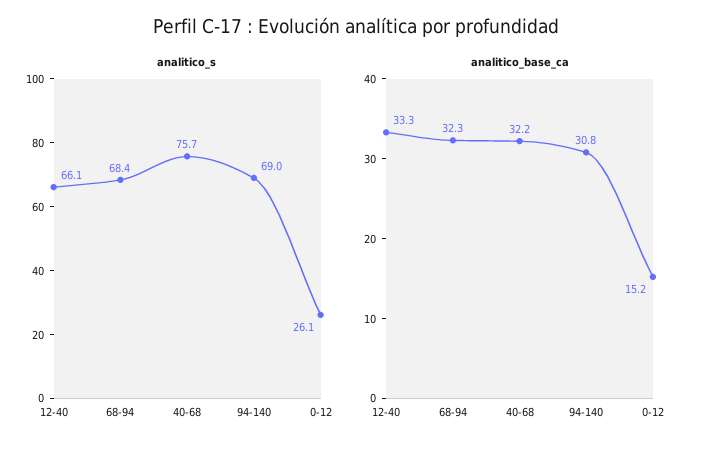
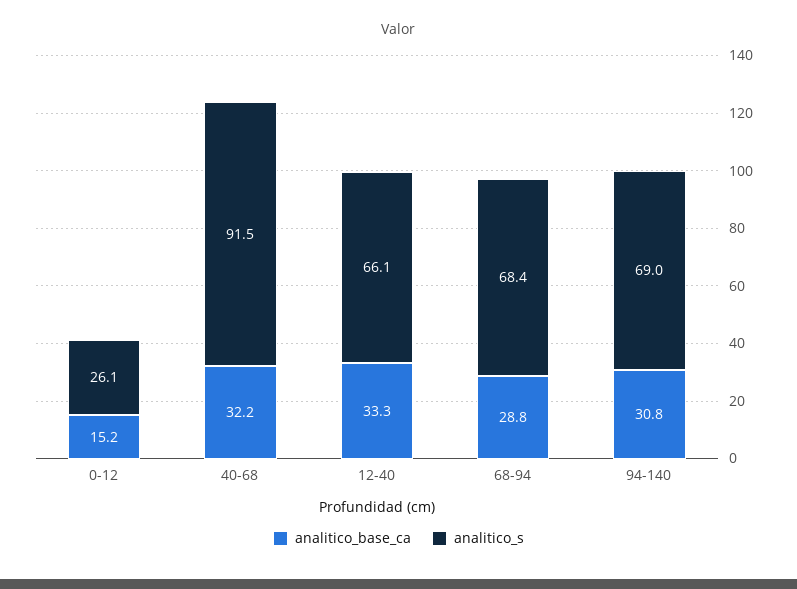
  {
    "analitico_s": {
      "12-40": 66.1,
      "68-94": 68.4,
-     "40-68": 75.7,
+     "40-68": 91.5,
      "94-140": 69,
      "0-12": 26.1
    },
    "analitico_base_ca": {
      "12-40": 33.3,
-     "68-94": 32.3,
+     "68-94": 28.8,
      "40-68": 32.2,
      "94-140": 30.8,
      "0-12": 15.2
    }
  }

